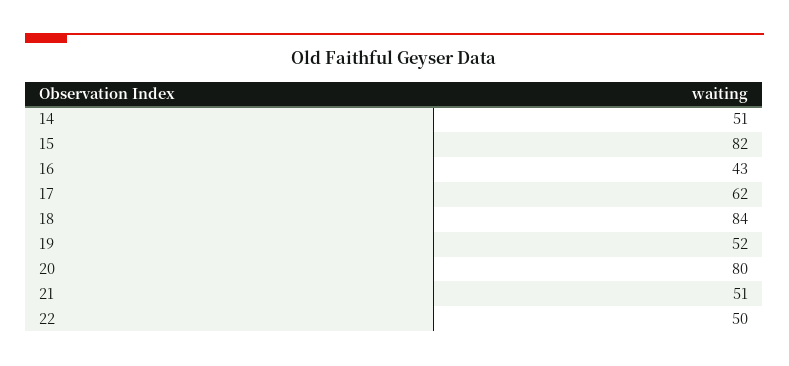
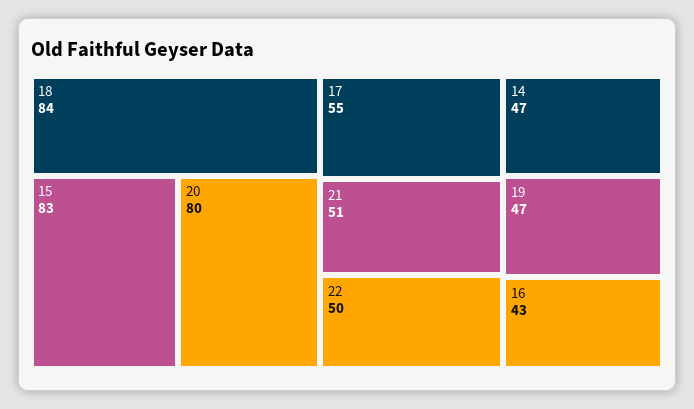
  {
-   "14": 51,
+   "14": 47,
-   "15": 82,
+   "15": 83,
    "16": 43,
-   "17": 62,
+   "17": 55,
    "18": 84,
-   "19": 52,
+   "19": 47,
    "20": 80,
    "21": 51,
    "22": 50
  }

